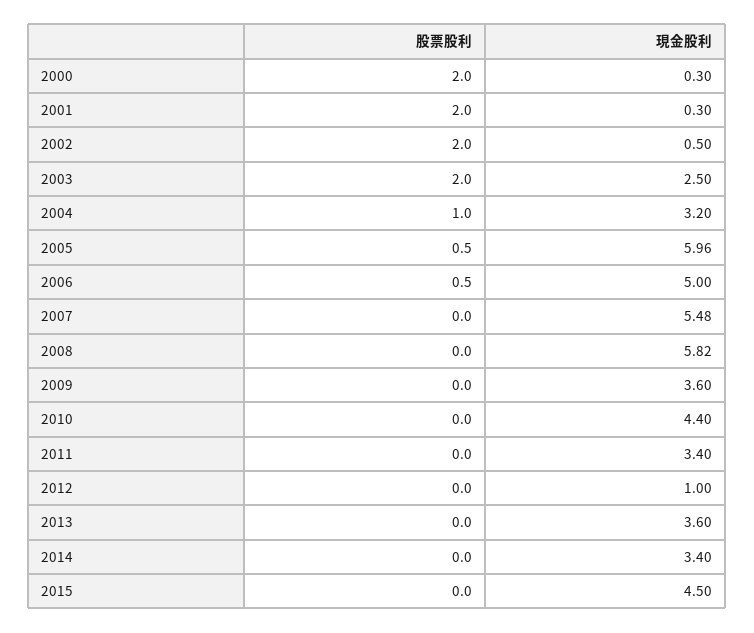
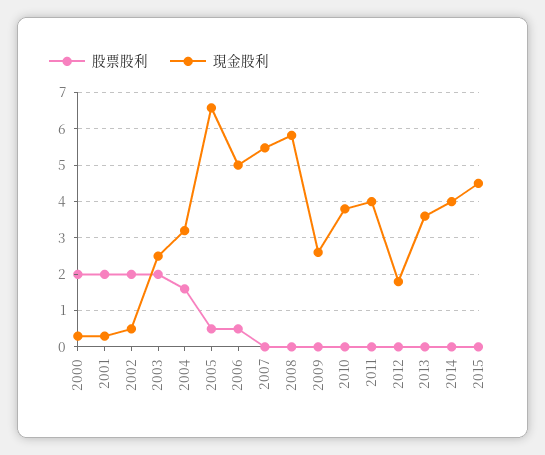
  {
    "股票股利": {
      "2000": 2,
      "2001": 2,
      "2002": 2,
      "2003": 2,
-     "2004": 1,
+     "2004": 1.6,
      "2005": 0.5,
      "2006": 0.5,
      "2007": 0,
      "2008": 0,
      "2009": 0,
      "2010": 0,
      "2011": 0,
      "2012": 0,
      "2013": 0,
      "2014": 0,
      "2015": 0
    },
    "現金股利": {
      "2000": 0.3,
      "2001": 0.3,
      "2002": 0.5,
      "2003": 2.5,
      "2004": 3.2,
-     "2005": 5.96,
+     "2005": 6.6,
      "2006": 5,
      "2007": 5.48,
      "2008": 5.82,
-     "2009": 3.6,
+     "2009": 2.6,
-     "2010": 4.4,
+     "2010": 3.8,
-     "2011": 3.4,
+     "2011": 4,
-     "2012": 1,
+     "2012": 1.8,
      "2013": 3.6,
-     "2014": 3.4,
+     "2014": 4,
      "2015": 4.5
    }
  }

